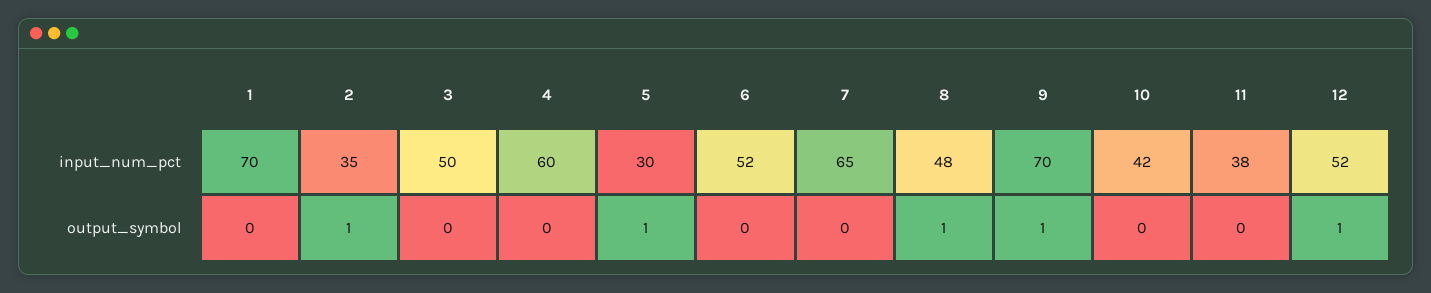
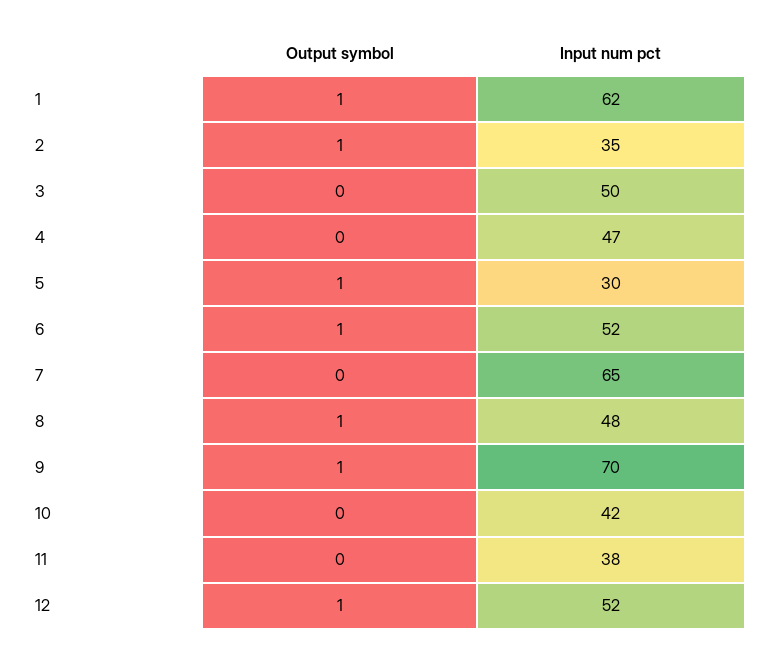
  {
    "1": {
-     "input_num_pct": 70,
+     "input_num_pct": 62,
-     "output_symbol": 0
+     "output_symbol": 1
    },
    "2": {
      "input_num_pct": 35,
      "output_symbol": 1
    },
    "3": {
      "input_num_pct": 50,
      "output_symbol": 0
    },
    "4": {
-     "input_num_pct": 60,
+     "input_num_pct": 47,
      "output_symbol": 0
    },
    "5": {
      "input_num_pct": 30,
      "output_symbol": 1
    },
    "6": {
      "input_num_pct": 52,
-     "output_symbol": 0
+     "output_symbol": 1
    },
    "7": {
      "input_num_pct": 65,
      "output_symbol": 0
    },
    "8": {
      "input_num_pct": 48,
      "output_symbol": 1
    },
    "9": {
      "input_num_pct": 70,
      "output_symbol": 1
    },
    "10": {
      "input_num_pct": 42,
      "output_symbol": 0
    },
    "11": {
      "input_num_pct": 38,
      "output_symbol": 0
    },
    "12": {
      "input_num_pct": 52,
      "output_symbol": 1
    }
  }

